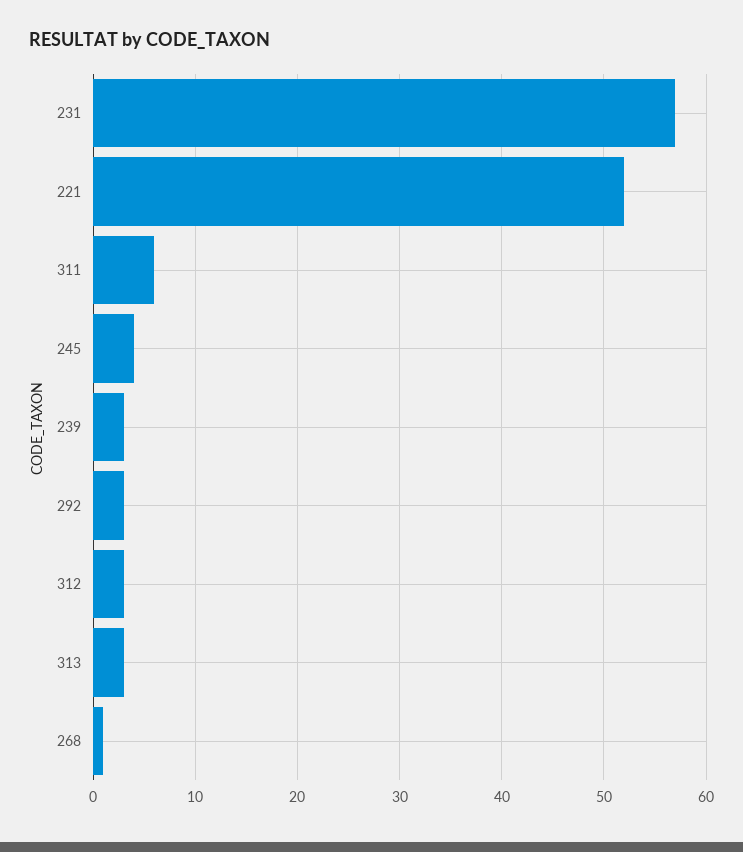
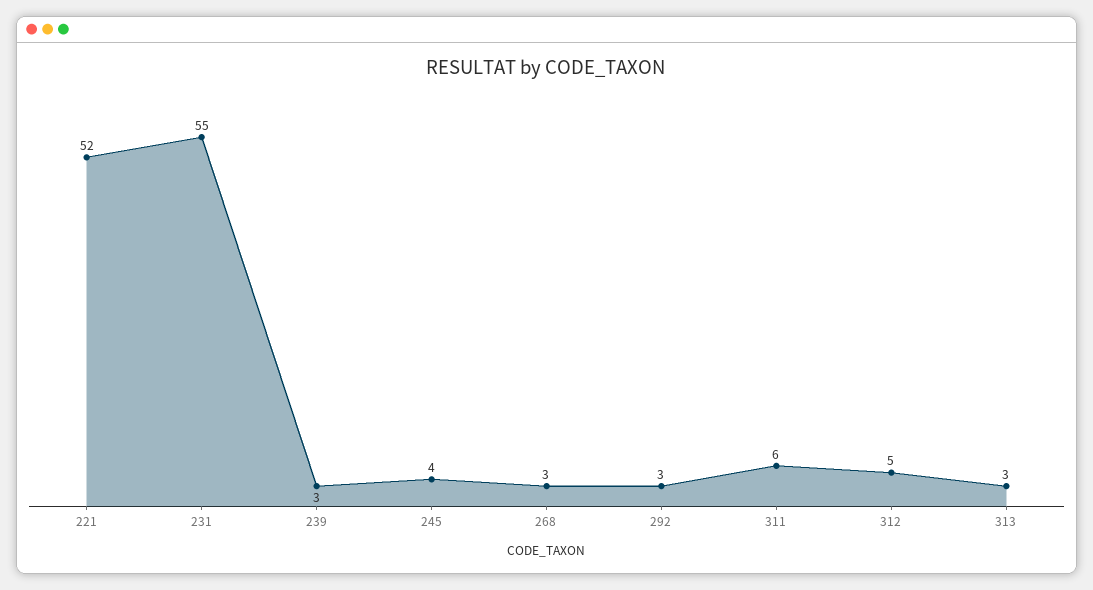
  {
-   "231": 57,
+   "231": 55,
    "221": 52,
    "311": 6,
    "245": 4,
    "239": 3,
    "292": 3,
-   "312": 3,
+   "312": 5,
    "313": 3,
-   "268": 1
+   "268": 3
  }

